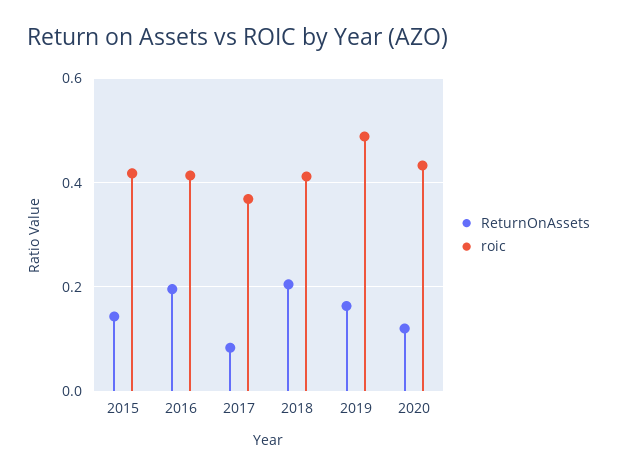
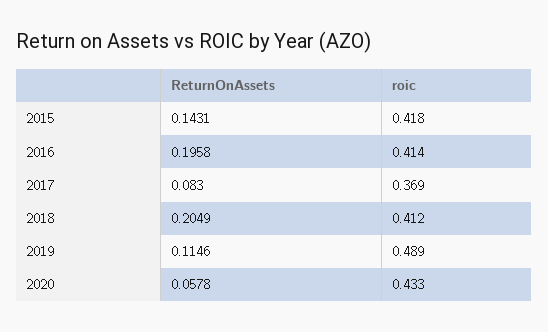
  {
    "ReturnOnAssets": {
      "2015": 0.1431,
      "2016": 0.1958,
      "2017": 0.083,
      "2018": 0.2049,
-     "2019": 0.16,
+     "2019": 0.1146,
-     "2020": 0.12
+     "2020": 0.0578
    },
    "roic": {
      "2015": 0.418,
      "2016": 0.414,
      "2017": 0.369,
      "2018": 0.412,
      "2019": 0.489,
      "2020": 0.433
    }
  }

